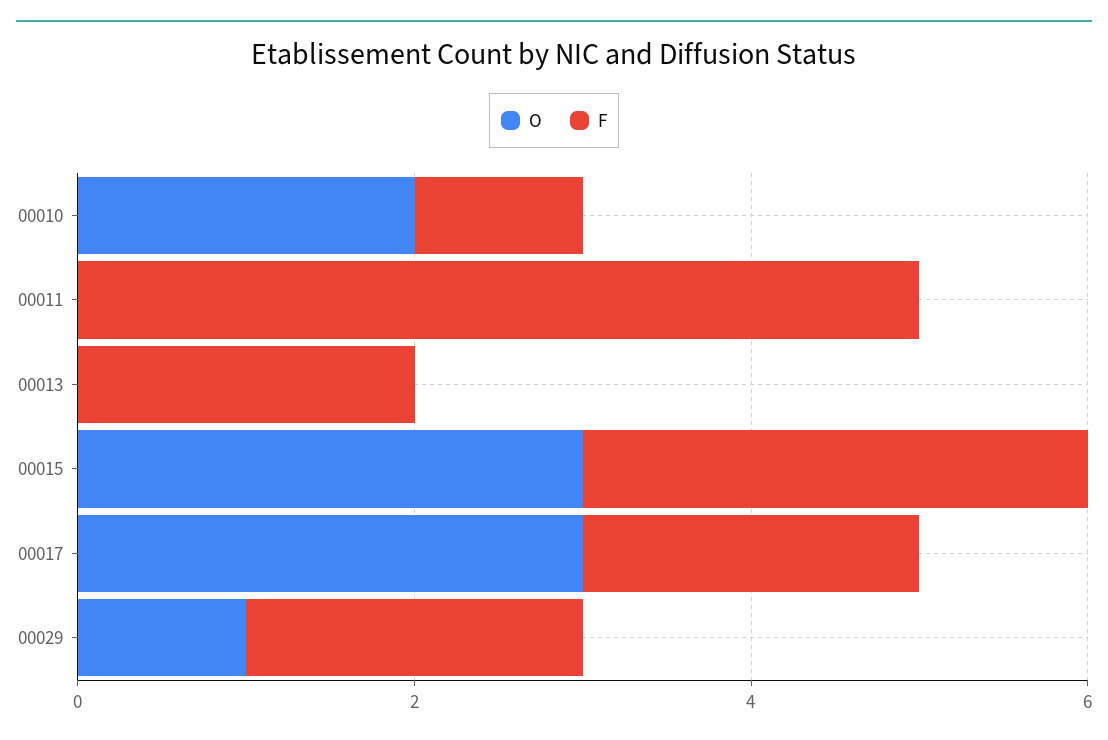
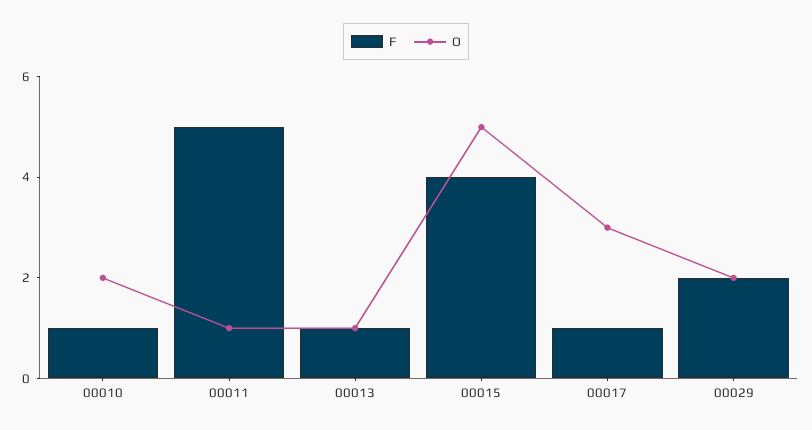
  {
    "O": {
      "00010": 2,
-     "00011": 0,
+     "00011": 1,
-     "00013": 0,
+     "00013": 1,
-     "00015": 3,
+     "00015": 5,
      "00017": 3,
-     "00029": 1
+     "00029": 2
    },
    "F": {
      "00010": 1,
      "00011": 5,
-     "00013": 2,
+     "00013": 1,
-     "00015": 3,
+     "00015": 4,
-     "00017": 2,
+     "00017": 1,
      "00029": 2
    }
  }

